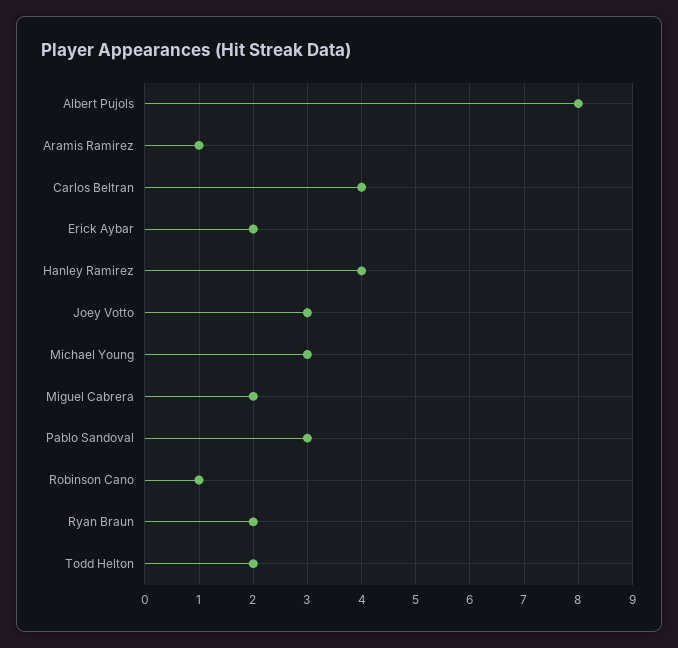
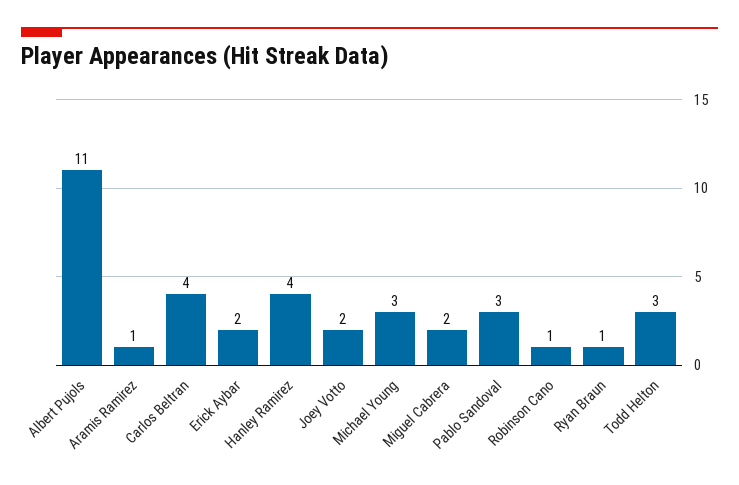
  {
-   "Albert Pujols": 8,
+   "Albert Pujols": 11,
    "Aramis Ramirez": 1,
    "Carlos Beltran": 4,
    "Erick Aybar": 2,
    "Hanley Ramirez": 4,
-   "Joey Votto": 3,
+   "Joey Votto": 2,
    "Michael Young": 3,
    "Miguel Cabrera": 2,
    "Pablo Sandoval": 3,
    "Robinson Cano": 1,
-   "Ryan Braun": 2,
+   "Ryan Braun": 1,
-   "Todd Helton": 2
+   "Todd Helton": 3
  }

